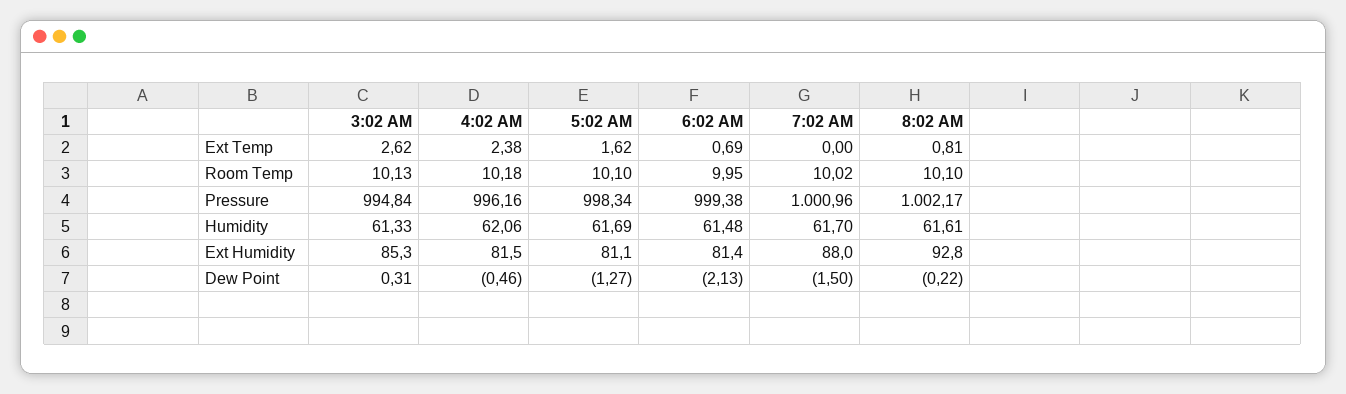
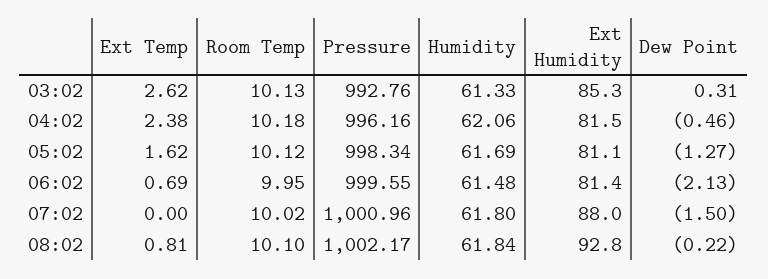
  {
    "3:02 AM": {
      "Ext Temp": 2.62,
      "Room Temp": 10.13,
-     "Pressure": 994.84,
+     "Pressure": 992.76,
      "Humidity": 61.33,
      "Ext Humidity": 85.3,
      "Dew Point": 0.31
    },
    "4:02 AM": {
      "Ext Temp": 2.38,
      "Room Temp": 10.18,
      "Pressure": 996.16,
      "Humidity": 62.06,
      "Ext Humidity": 81.5,
      "Dew Point": -0.46
    },
    "5:02 AM": {
      "Ext Temp": 1.62,
-     "Room Temp": 10.1,
+     "Room Temp": 10.12,
      "Pressure": 998.34,
      "Humidity": 61.69,
      "Ext Humidity": 81.1,
      "Dew Point": -1.27
    },
    "6:02 AM": {
      "Ext Temp": 0.69,
      "Room Temp": 9.95,
-     "Pressure": 999.38,
+     "Pressure": 999.55,
      "Humidity": 61.48,
      "Ext Humidity": 81.4,
      "Dew Point": -2.13
    },
    "7:02 AM": {
      "Ext Temp": 0,
      "Room Temp": 10.02,
      "Pressure": 1000.96,
-     "Humidity": 61.7,
+     "Humidity": 61.8,
      "Ext Humidity": 88,
      "Dew Point": -1.5
    },
    "8:02 AM": {
      "Ext Temp": 0.81,
      "Room Temp": 10.1,
      "Pressure": 1002.17,
-     "Humidity": 61.61,
+     "Humidity": 61.84,
      "Ext Humidity": 92.8,
      "Dew Point": -0.22
    }
  }

